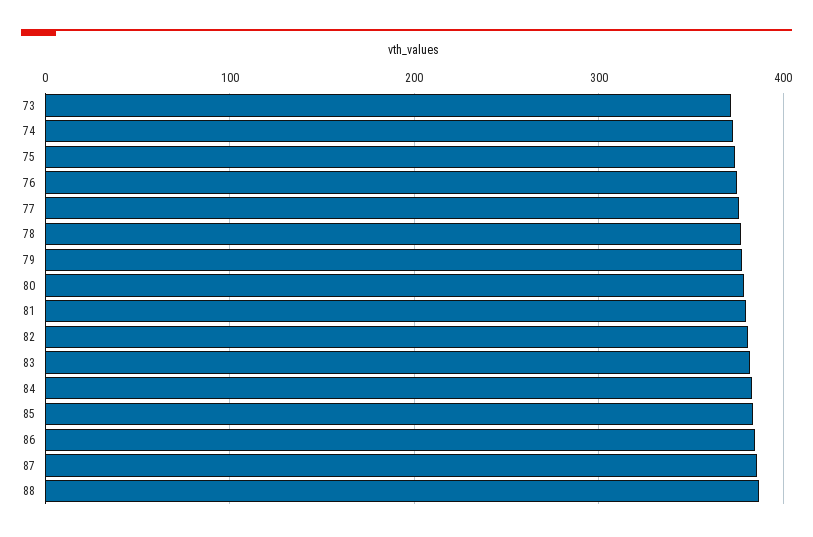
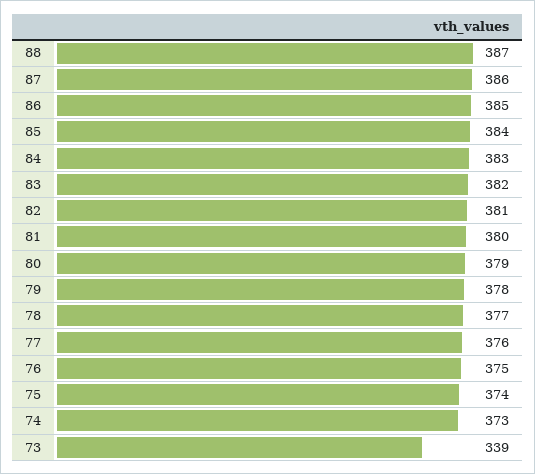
  {
-   "73": 370,
+   "73": 339,
    "74": 373,
    "75": 374,
    "76": 375,
    "77": 376,
    "78": 377,
    "79": 378,
    "80": 379,
    "81": 380,
    "82": 381,
    "83": 382,
    "84": 383,
    "85": 384,
    "86": 385,
    "87": 386,
    "88": 387
  }

